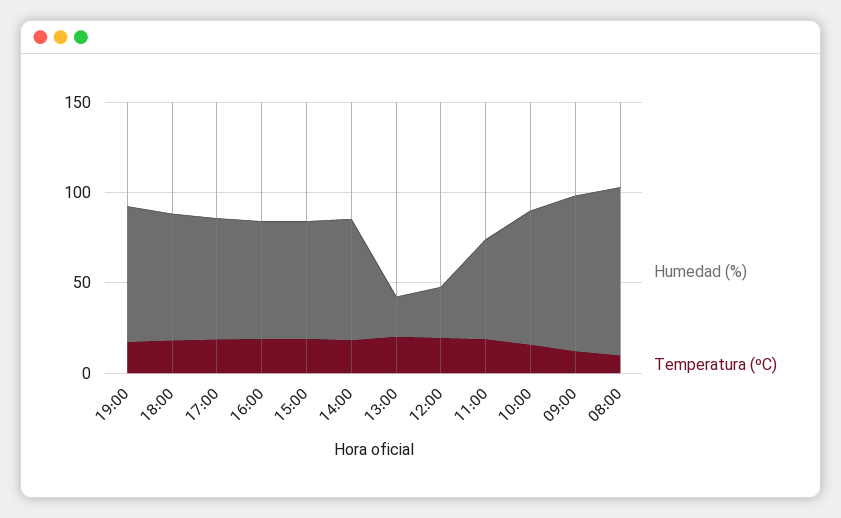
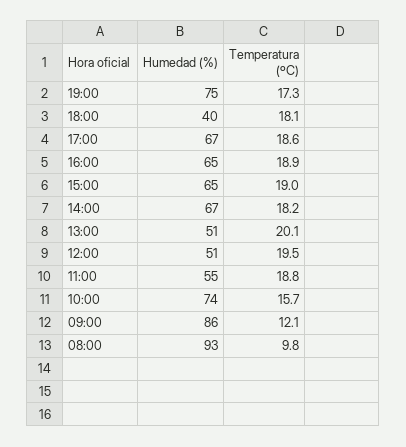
  {
    "Humedad (%)": {
      "19:00": 75,
-     "18:00": 70,
+     "18:00": 40,
      "17:00": 67,
      "16:00": 65,
      "15:00": 65,
      "14:00": 67,
-     "13:00": 20,
+     "13:00": 51,
-     "12:00": 30,
+     "12:00": 51,
      "11:00": 55,
      "10:00": 74,
      "09:00": 86,
      "08:00": 93
    },
    "Temperatura (ºC)": {
      "19:00": 17.3,
      "18:00": 18.1,
      "17:00": 18.6,
      "16:00": 18.9,
      "15:00": 19,
      "14:00": 18.2,
      "13:00": 20.1,
      "12:00": 19.5,
      "11:00": 18.8,
      "10:00": 15.7,
      "09:00": 12.1,
      "08:00": 9.8
    }
  }

